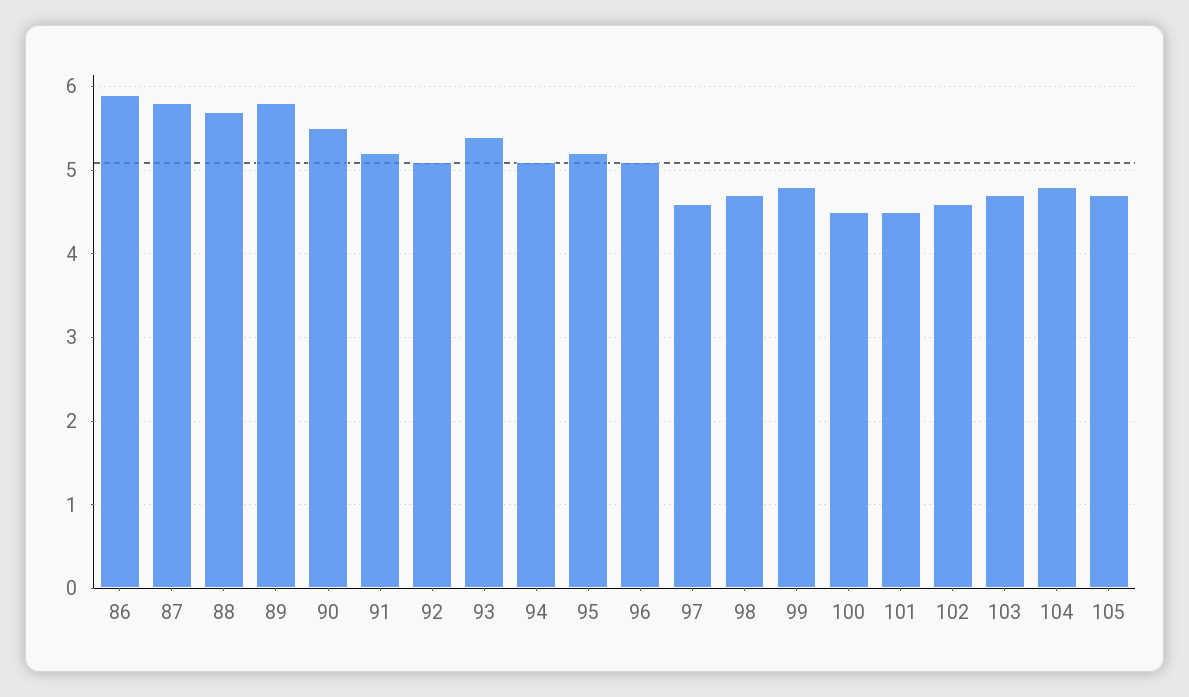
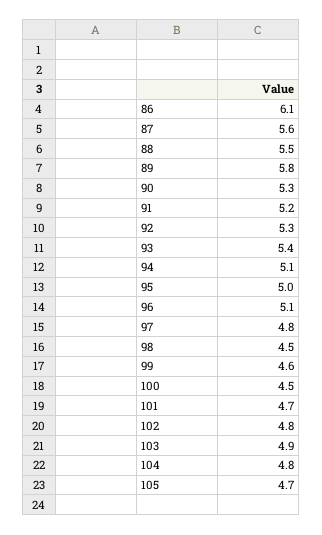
  {
-   "86": 5.9,
+   "86": 6.1,
-   "87": 5.8,
+   "87": 5.6,
-   "88": 5.7,
+   "88": 5.5,
    "89": 5.8,
-   "90": 5.5,
+   "90": 5.3,
    "91": 5.2,
-   "92": 5.1,
+   "92": 5.3,
    "93": 5.4,
    "94": 5.1,
-   "95": 5.2,
+   "95": 5,
    "96": 5.1,
-   "97": 4.6,
+   "97": 4.8,
-   "98": 4.7,
+   "98": 4.5,
-   "99": 4.8,
+   "99": 4.6,
    "100": 4.5,
-   "101": 4.5,
+   "101": 4.7,
-   "102": 4.6,
+   "102": 4.8,
-   "103": 4.7,
+   "103": 4.9,
    "104": 4.8,
    "105": 4.7
  }

